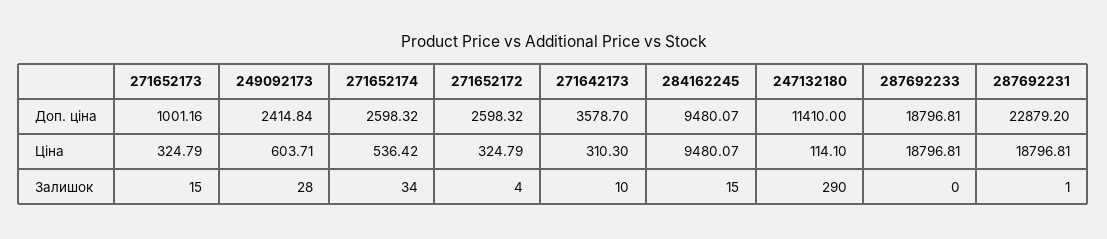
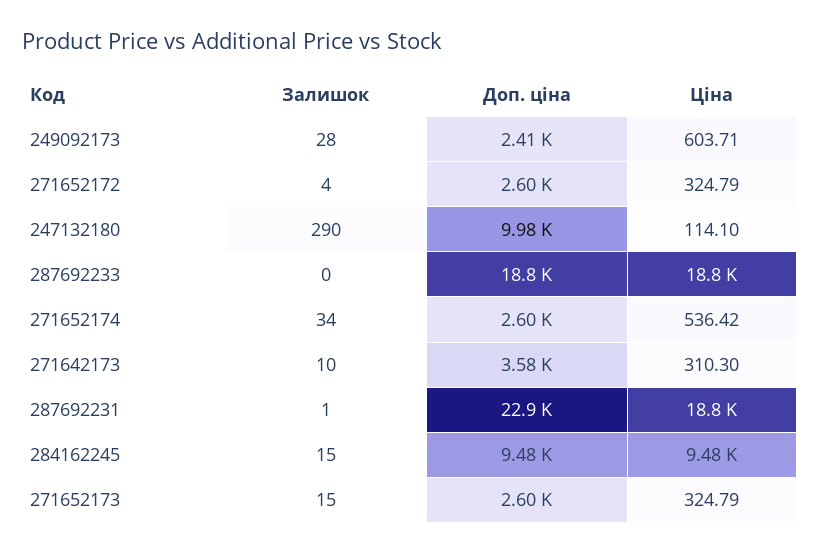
  {
    "271652173": {
-     "Доп. ціна": 1001.16,
+     "Доп. ціна": 2600,
      "Ціна": 324.79,
      "Залишок": 15
    },
    "249092173": {
      "Доп. ціна": 2414.84,
      "Ціна": 603.71,
      "Залишок": 28
    },
    "271652174": {
      "Доп. ціна": 2598.32,
      "Ціна": 536.42,
      "Залишок": 34
    },
    "271652172": {
      "Доп. ціна": 2598.32,
      "Ціна": 324.79,
      "Залишок": 4
    },
    "271642173": {
      "Доп. ціна": 3578.7,
      "Ціна": 310.3,
      "Залишок": 10
    },
    "284162245": {
      "Доп. ціна": 9480.07,
      "Ціна": 9480.07,
      "Залишок": 15
    },
    "247132180": {
-     "Доп. ціна": 11410,
+     "Доп. ціна": 9980,
      "Ціна": 114.1,
      "Залишок": 290
    },
    "287692233": {
      "Доп. ціна": 18796.81,
      "Ціна": 18796.81,
      "Залишок": 0
    },
    "287692231": {
      "Доп. ціна": 22879.2,
      "Ціна": 18796.81,
      "Залишок": 1
    }
  }

